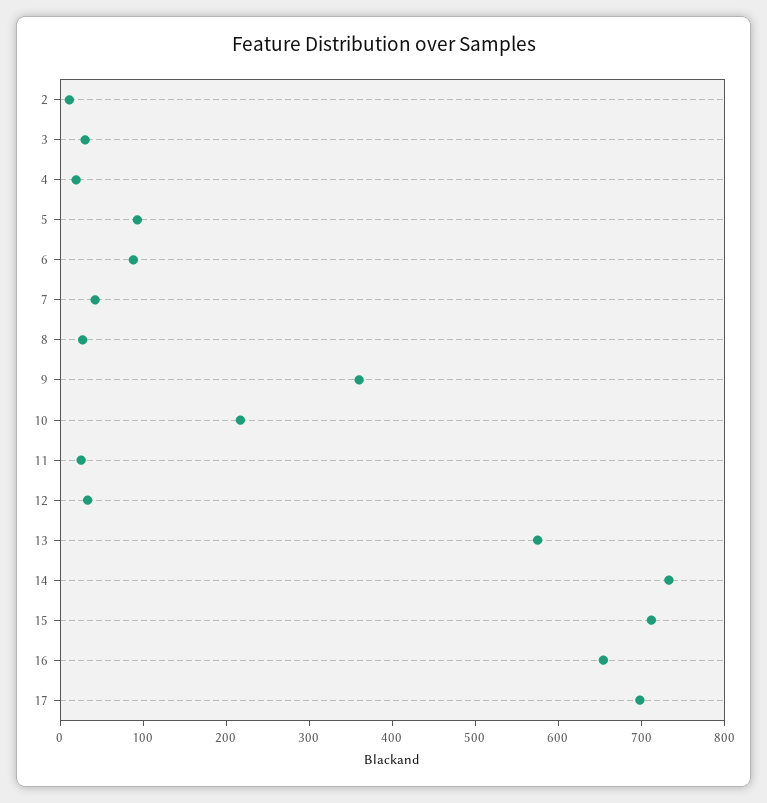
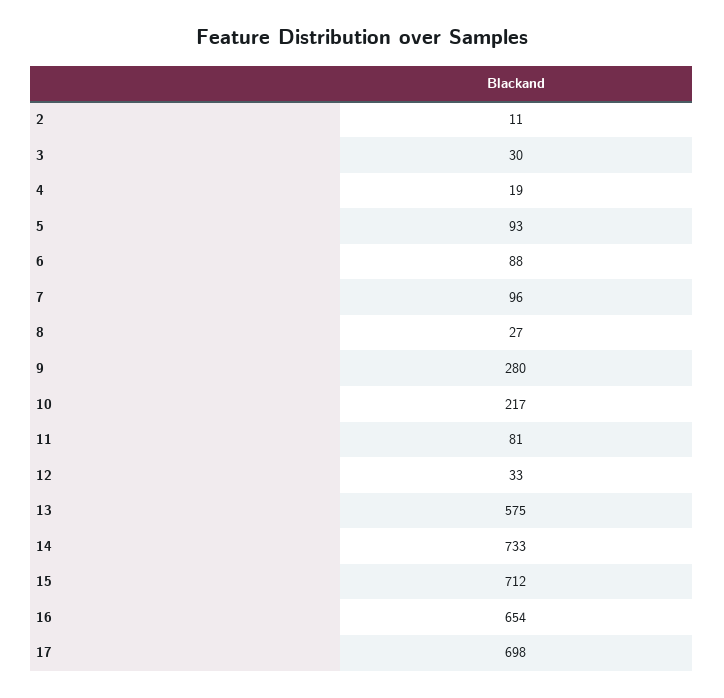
  {
    "2": 11,
    "3": 30,
    "4": 19,
    "5": 93,
    "6": 88,
-   "7": 40,
+   "7": 96,
    "8": 27,
-   "9": 360,
+   "9": 280,
    "10": 217,
-   "11": 20,
+   "11": 81,
    "12": 33,
    "13": 575,
    "14": 733,
    "15": 712,
    "16": 654,
    "17": 698
  }

